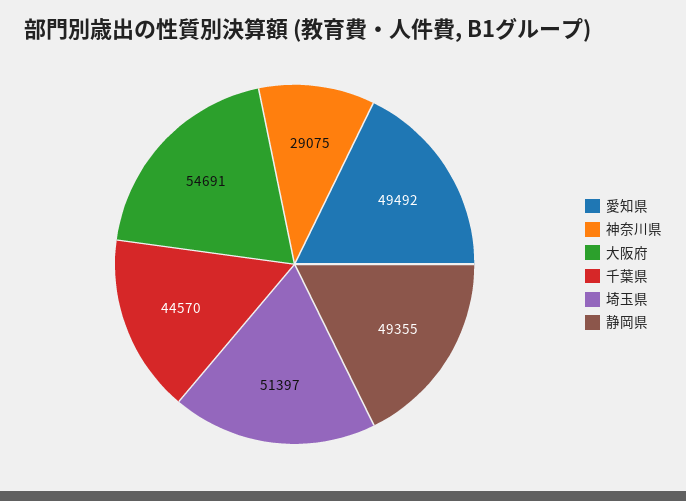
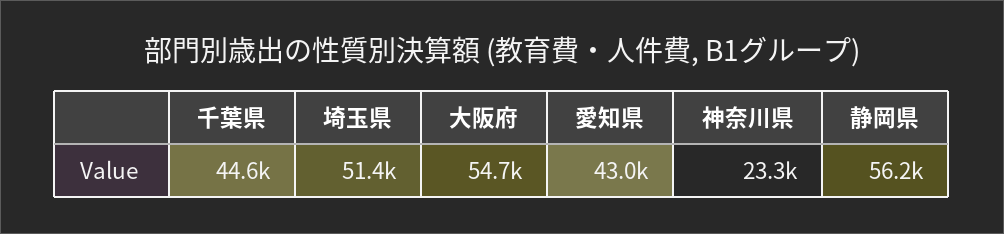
  {
-   "愛知県": 49492,
+   "愛知県": 43000,
-   "神奈川県": 29075,
+   "神奈川県": 23300,
    "大阪府": 54691,
    "千葉県": 44570,
    "埼玉県": 51397,
-   "静岡県": 49355
+   "静岡県": 56200
  }

